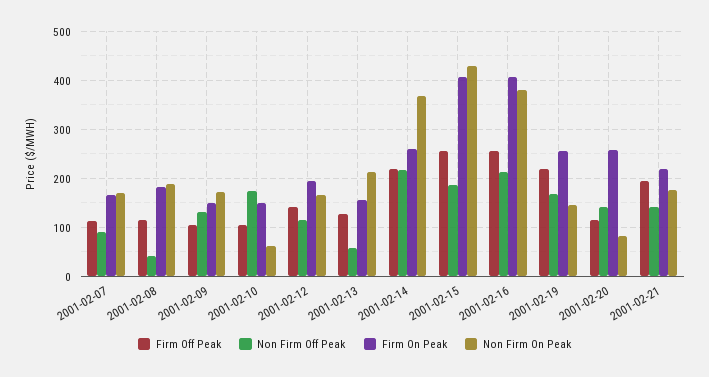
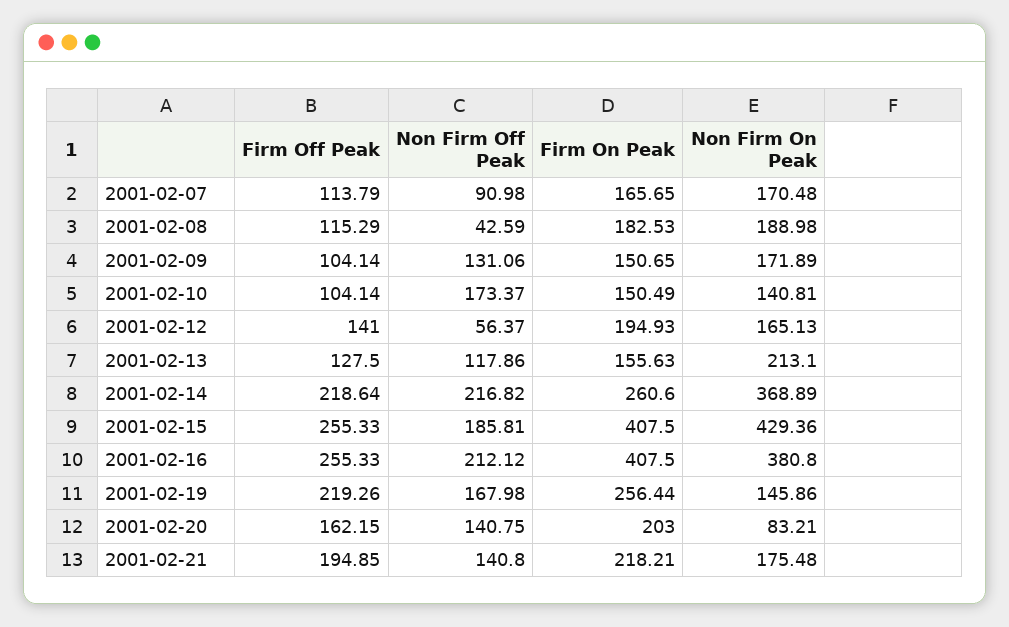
  {
    "Firm Off Peak": {
      "2001-02-07": 113.79,
      "2001-02-08": 115.29,
      "2001-02-09": 104.14,
      "2001-02-10": 104.14,
      "2001-02-12": 141,
      "2001-02-13": 127.5,
      "2001-02-14": 218.64,
      "2001-02-15": 255.33,
      "2001-02-16": 255.33,
      "2001-02-19": 219.26,
-     "2001-02-20": 120,
+     "2001-02-20": 162.15,
      "2001-02-21": 194.85
    },
    "Non Firm Off Peak": {
      "2001-02-07": 90.98,
      "2001-02-08": 42.59,
      "2001-02-09": 131.06,
      "2001-02-10": 173.37,
-     "2001-02-12": 120,
+     "2001-02-12": 56.37,
-     "2001-02-13": 60,
+     "2001-02-13": 117.86,
      "2001-02-14": 216.82,
      "2001-02-15": 185.81,
      "2001-02-16": 212.12,
      "2001-02-19": 167.98,
      "2001-02-20": 140.75,
      "2001-02-21": 140.8
    },
    "Firm On Peak": {
      "2001-02-07": 165.65,
      "2001-02-08": 182.53,
      "2001-02-09": 150.65,
      "2001-02-10": 150.49,
      "2001-02-12": 194.93,
      "2001-02-13": 155.63,
      "2001-02-14": 260.6,
      "2001-02-15": 407.5,
      "2001-02-16": 407.5,
      "2001-02-19": 256.44,
-     "2001-02-20": 260,
+     "2001-02-20": 203,
      "2001-02-21": 218.21
    },
    "Non Firm On Peak": {
      "2001-02-07": 170.48,
      "2001-02-08": 188.98,
      "2001-02-09": 171.89,
-     "2001-02-10": 60,
+     "2001-02-10": 140.81,
      "2001-02-12": 165.13,
      "2001-02-13": 213.1,
      "2001-02-14": 368.89,
      "2001-02-15": 429.36,
      "2001-02-16": 380.8,
      "2001-02-19": 145.86,
      "2001-02-20": 83.21,
      "2001-02-21": 175.48
    }
  }

